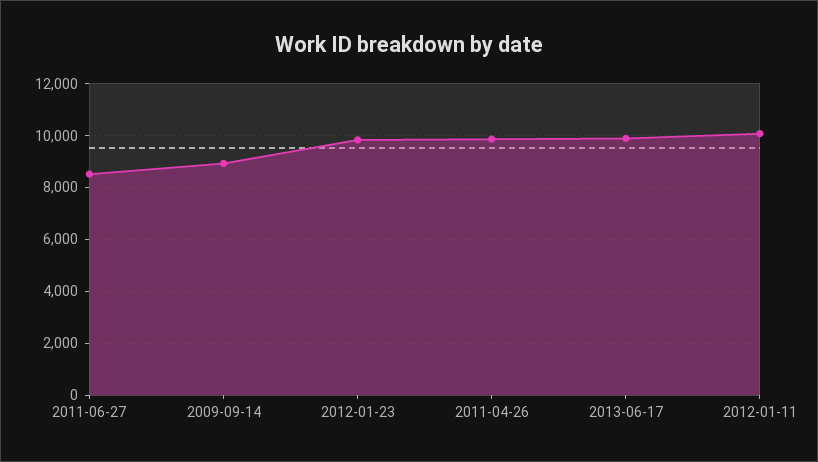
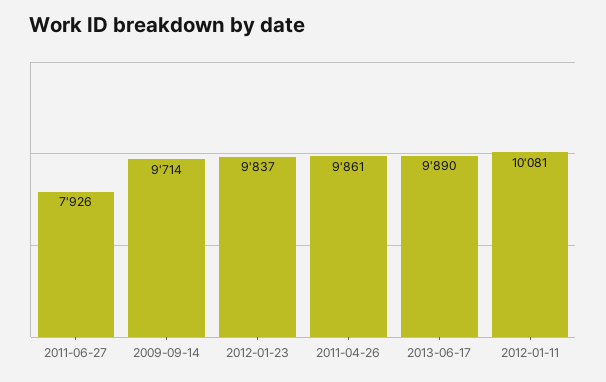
  {
-   "2011-06-27": 8500,
+   "2011-06-27": 7926,
-   "2009-09-14": 9000,
+   "2009-09-14": 9714,
    "2012-01-23": 9837,
    "2011-04-26": 9861,
    "2013-06-17": 9890,
    "2012-01-11": 10081
  }

